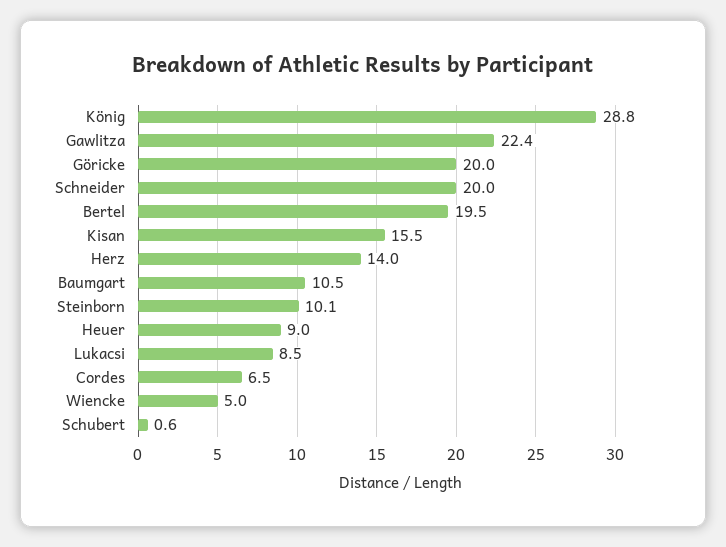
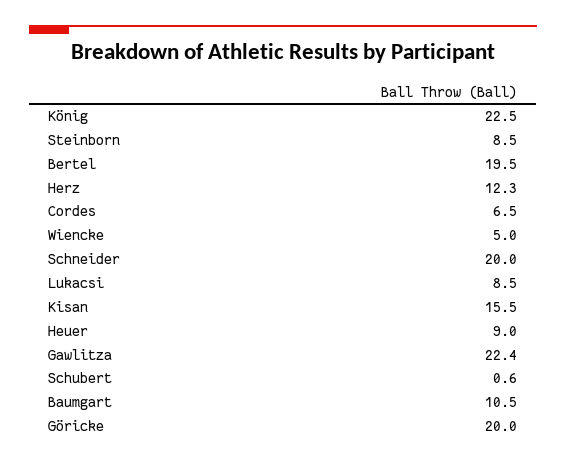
  {
-   "König": 28.8,
+   "König": 22.5,
    "Gawlitza": 22.4,
    "Göricke": 20,
    "Schneider": 20,
    "Bertel": 19.5,
    "Kisan": 15.5,
-   "Herz": 14,
+   "Herz": 12.3,
    "Baumgart": 10.5,
-   "Steinborn": 10.1,
+   "Steinborn": 8.5,
    "Heuer": 9,
    "Lukacsi": 8.5,
    "Cordes": 6.5,
    "Wiencke": 5,
    "Schubert": 0.6
  }

